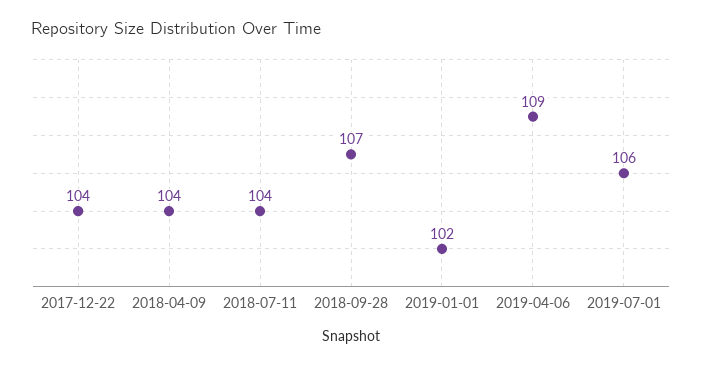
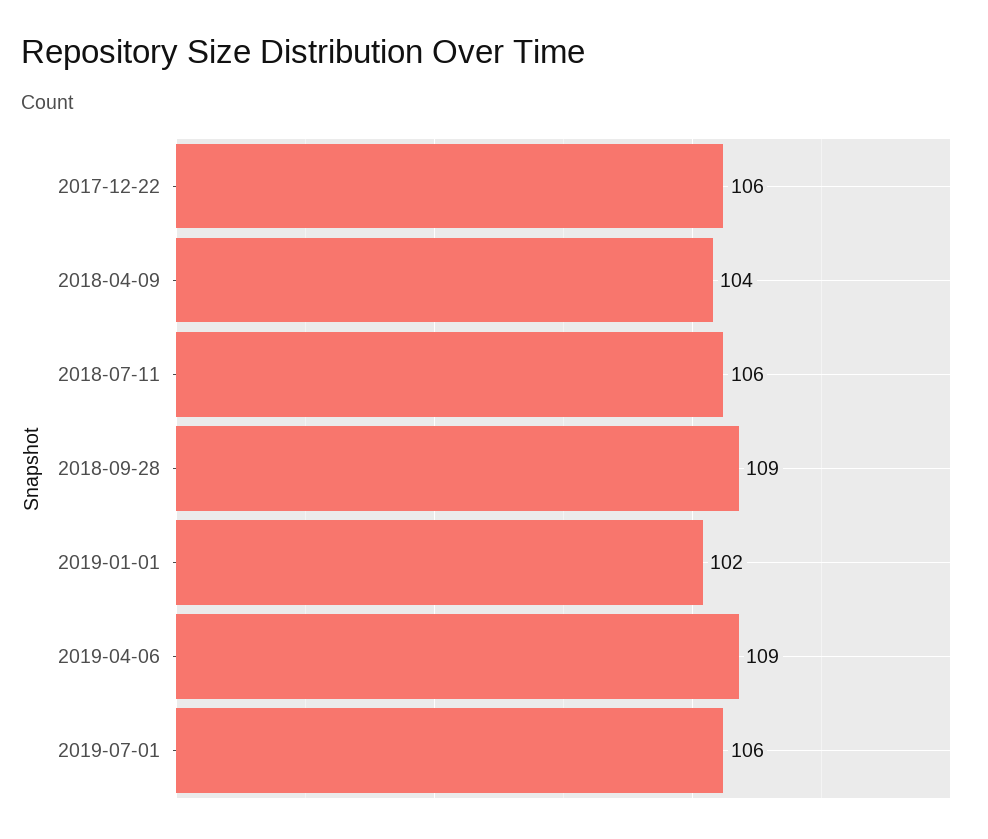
  {
-   "2017-12-22": 104,
+   "2017-12-22": 106,
    "2018-04-09": 104,
-   "2018-07-11": 104,
+   "2018-07-11": 106,
-   "2018-09-28": 107,
+   "2018-09-28": 109,
    "2019-01-01": 102,
    "2019-04-06": 109,
    "2019-07-01": 106
  }

